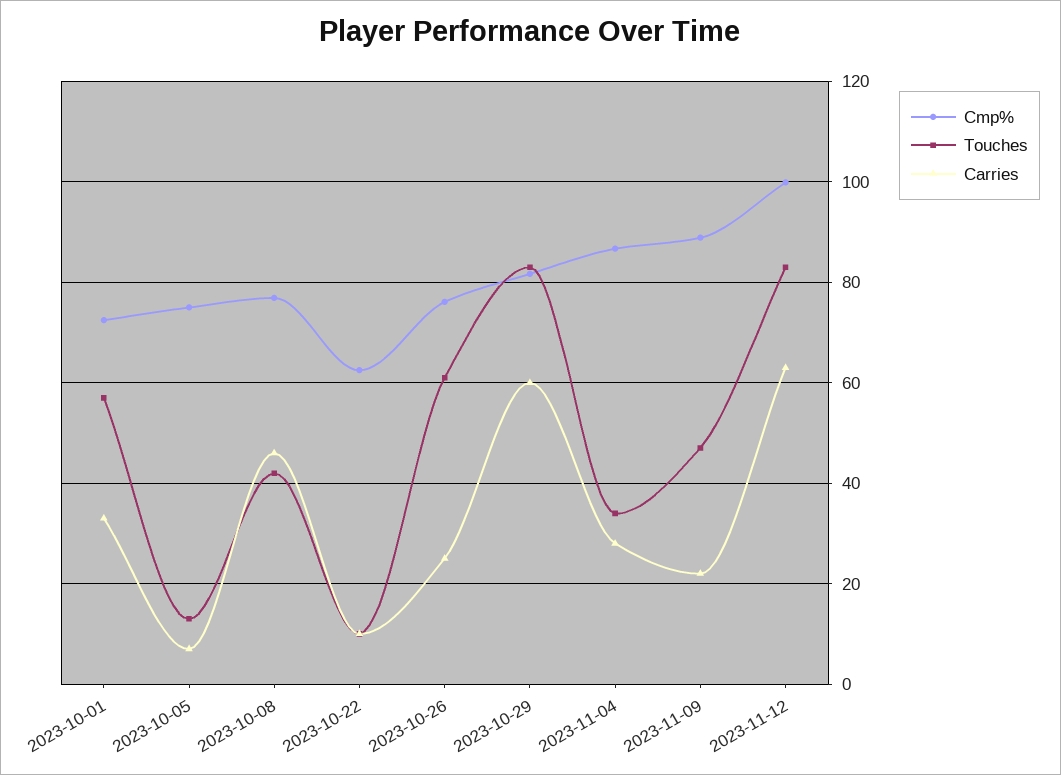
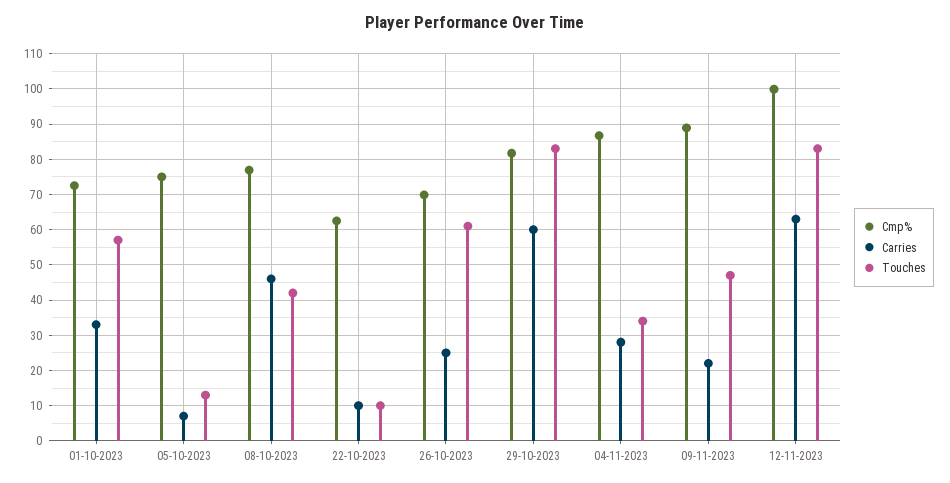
  {
    "Cmp%": {
      "2023-10-01": 72,
      "2023-10-05": 76,
      "2023-10-08": 76,
      "2023-10-22": 62,
-     "2023-10-26": 76,
+     "2023-10-26": 70,
      "2023-10-29": 82,
      "2023-11-04": 86,
      "2023-11-09": 88,
      "2023-11-12": 100
    },
    "Touches": {
      "2023-10-01": 58,
      "2023-10-05": 14,
      "2023-10-08": 42,
      "2023-10-22": 10,
      "2023-10-26": 62,
      "2023-10-29": 84,
      "2023-11-04": 34,
      "2023-11-09": 48,
      "2023-11-12": 84
    },
    "Carries": {
      "2023-10-01": 34,
      "2023-10-05": 8,
      "2023-10-08": 46,
      "2023-10-22": 10,
      "2023-10-26": 26,
      "2023-10-29": 60,
      "2023-11-04": 28,
      "2023-11-09": 22,
      "2023-11-12": 64
    }
  }

